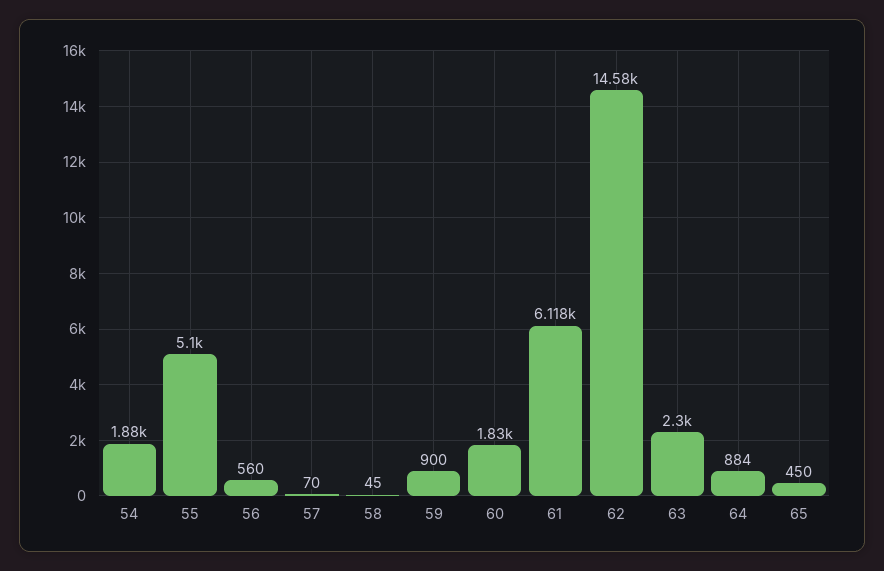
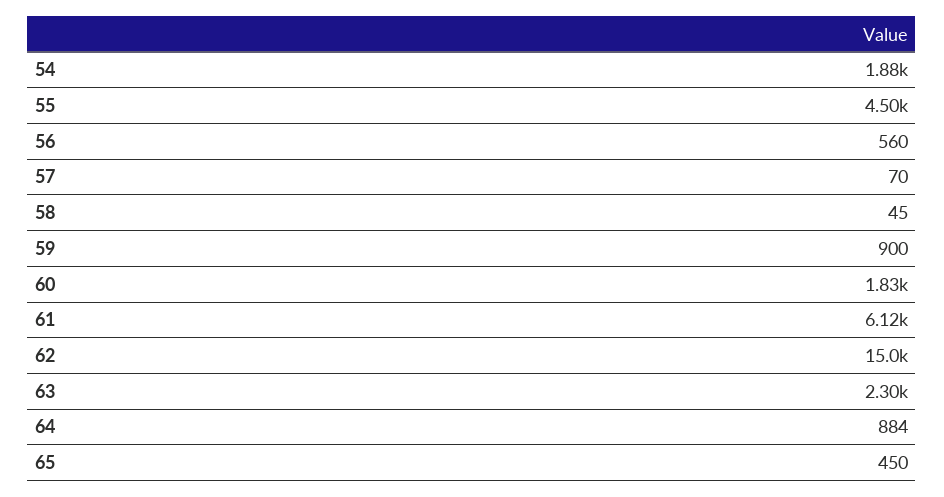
  {
    "54": 1880,
-   "55": 5100,
+   "55": 4500,
    "56": 560,
    "57": 70,
    "58": 45,
    "59": 900,
    "60": 1830,
    "61": 6118,
-   "62": 14580,
+   "62": 15000,
    "63": 2300,
    "64": 884,
    "65": 450
  }

